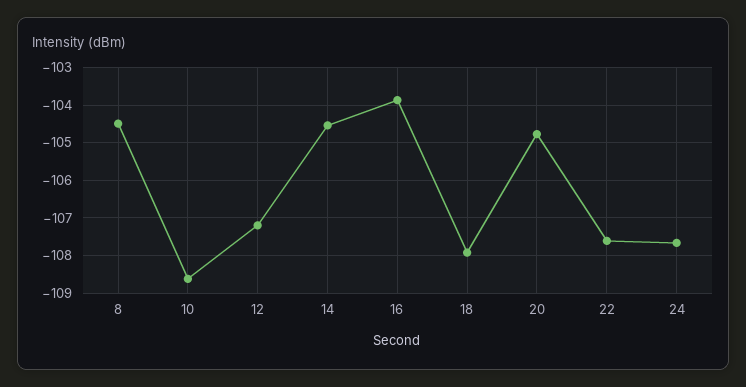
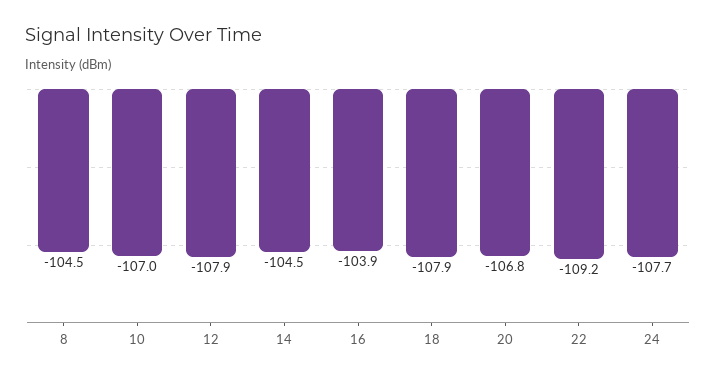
  {
    "8": -104.5,
-   "10": -108.6,
+   "10": -107,
-   "12": -107.2,
+   "12": -107.9,
    "14": -104.5,
    "16": -103.9,
    "18": -107.9,
-   "20": -104.8,
+   "20": -106.8,
-   "22": -107.6,
+   "22": -109.2,
    "24": -107.7
  }

